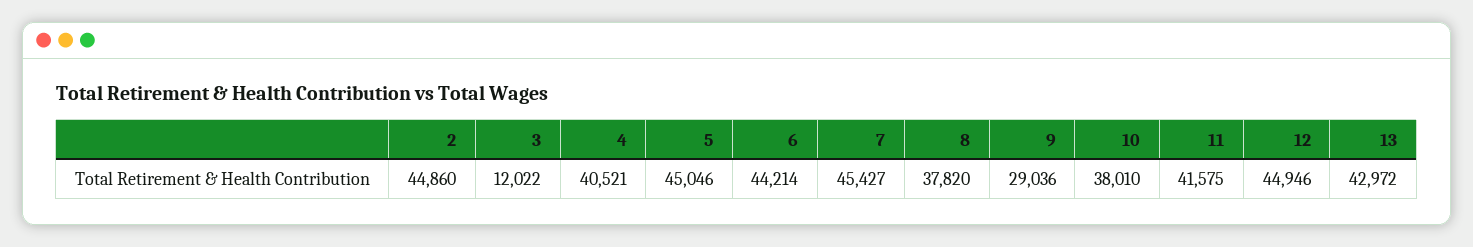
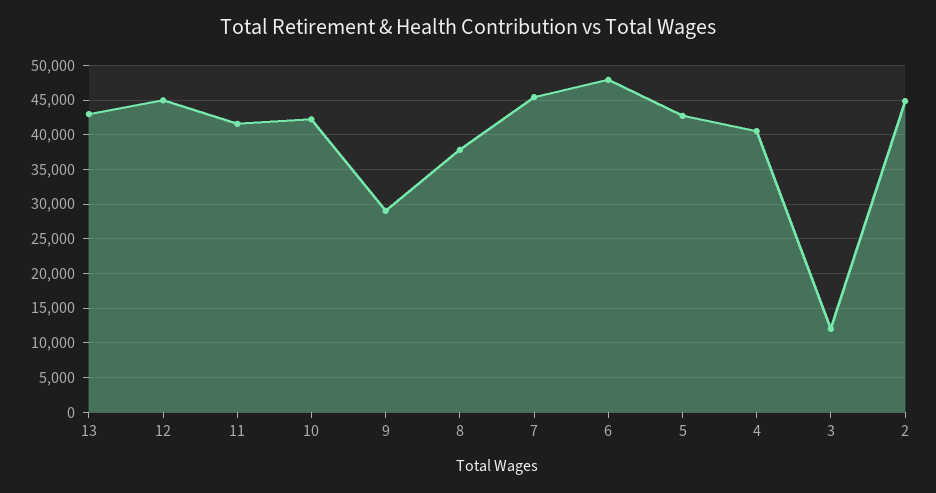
  {
    "2": 44860,
    "3": 12022,
    "4": 40521,
-   "5": 45046,
+   "5": 43000,
-   "6": 44214,
+   "6": 48000,
    "7": 45427,
    "8": 37820,
    "9": 29036,
-   "10": 38010,
+   "10": 42000,
    "11": 41575,
    "12": 44946,
    "13": 42972
  }

